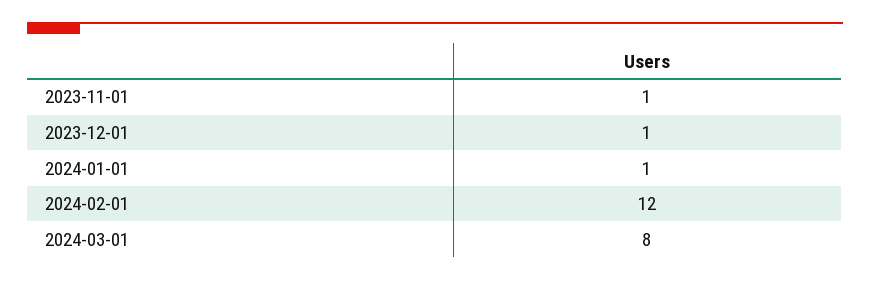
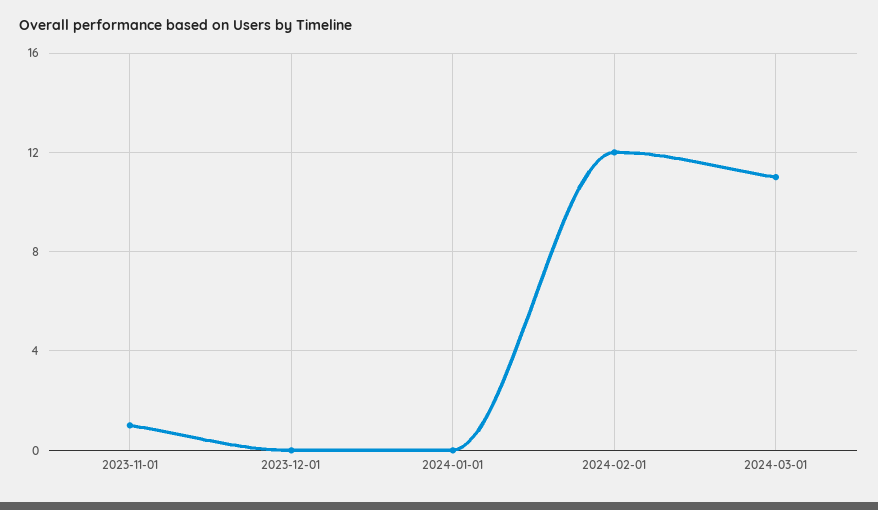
  {
    "2023-11-01": 1,
-   "2023-12-01": 1,
+   "2023-12-01": 0,
-   "2024-01-01": 1,
+   "2024-01-01": 0,
    "2024-02-01": 12,
-   "2024-03-01": 8
+   "2024-03-01": 11
  }

